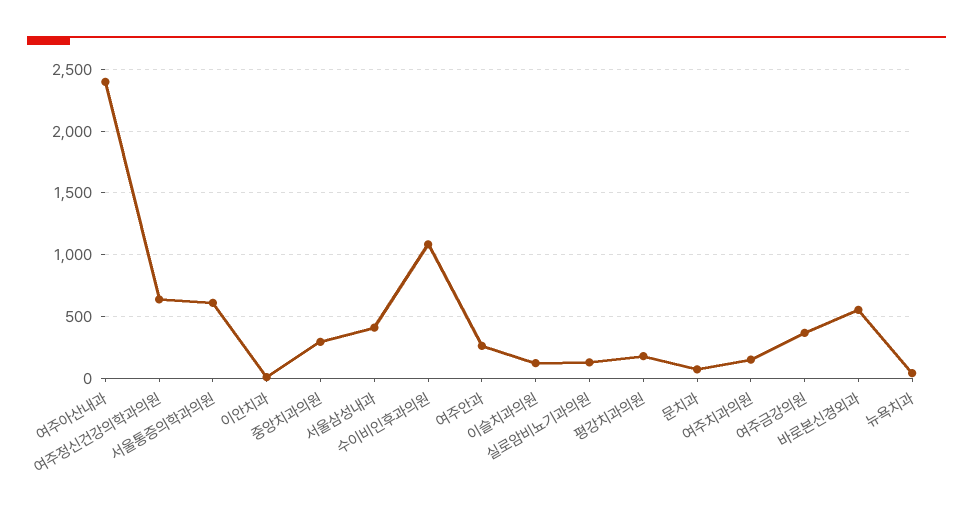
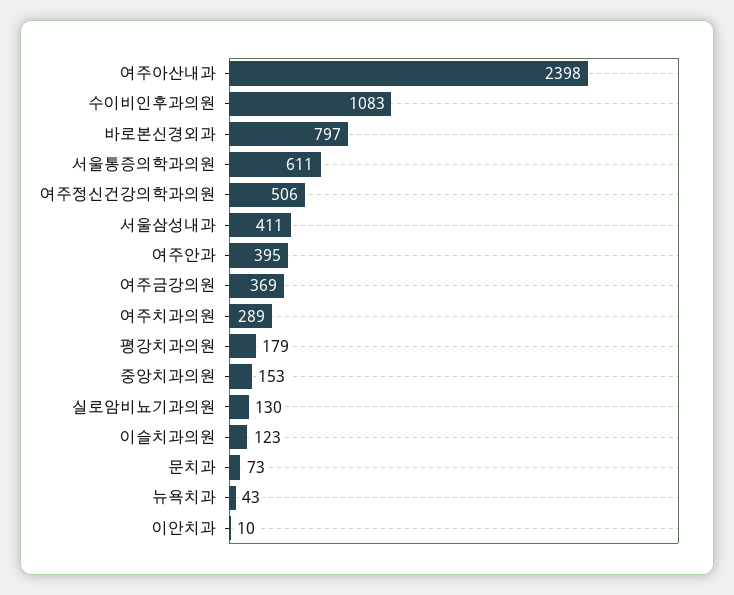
  {
    "여주아산내과": 2398,
-   "여주정신건강의학과의원": 650,
+   "여주정신건강의학과의원": 506,
    "서울통증의학과의원": 611,
    "이안치과": 10,
-   "중앙치과의원": 300,
+   "중앙치과의원": 153,
    "서울삼성내과": 411,
    "수이비인후과의원": 1083,
-   "여주안과": 250,
+   "여주안과": 395,
    "이슬치과의원": 123,
    "실로암비뇨기과의원": 130,
    "평강치과의원": 179,
    "문치과": 73,
-   "여주치과의원": 150,
+   "여주치과의원": 289,
    "여주금강의원": 369,
-   "바로본신경외과": 550,
+   "바로본신경외과": 797,
    "뉴욕치과": 43
  }

